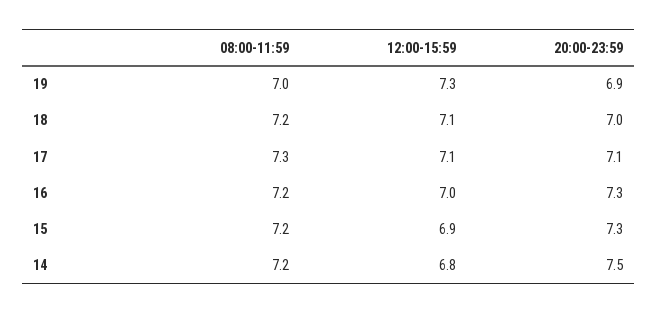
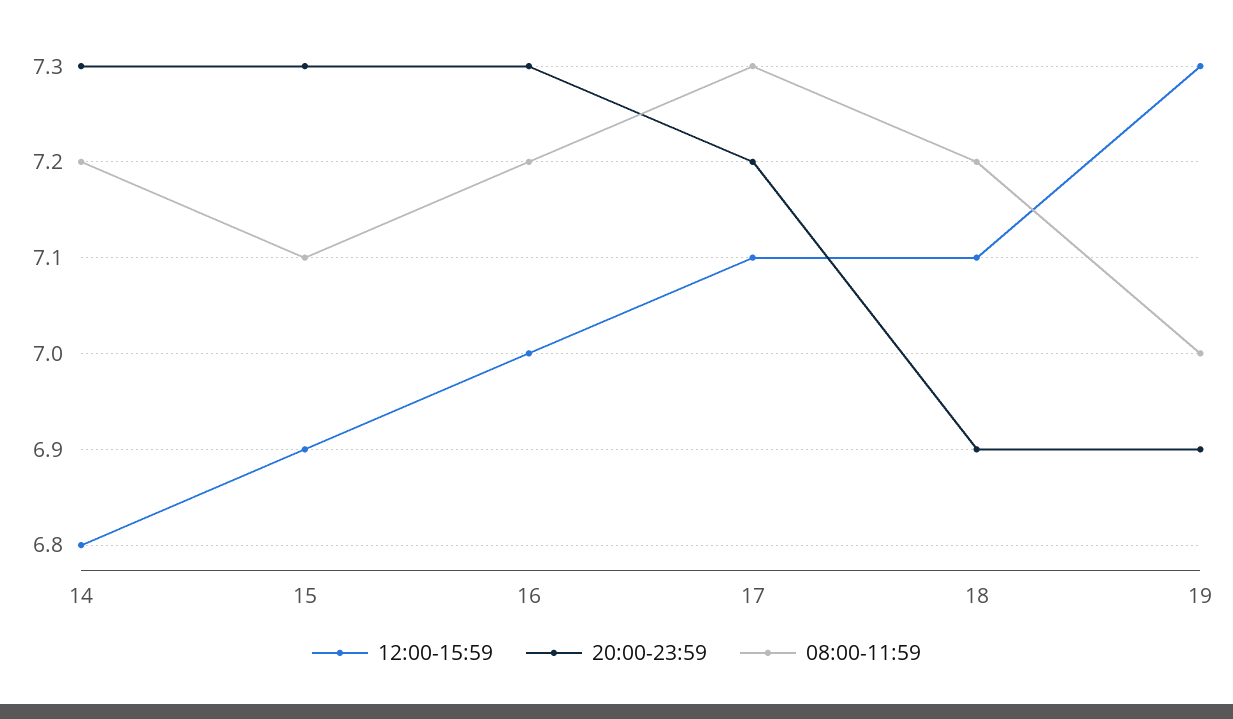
  {
    "08:00-11:59": {
      "19": 7,
      "18": 7.2,
      "17": 7.3,
      "16": 7.2,
-     "15": 7.2,
+     "15": 7.1,
      "14": 7.2
    },
    "12:00-15:59": {
      "19": 7.3,
      "18": 7.1,
      "17": 7.1,
      "16": 7,
      "15": 6.9,
      "14": 6.8
    },
    "20:00-23:59": {
      "19": 6.9,
-     "18": 7,
+     "18": 6.9,
-     "17": 7.1,
+     "17": 7.2,
      "16": 7.3,
      "15": 7.3,
-     "14": 7.5
+     "14": 7.3
    }
  }

